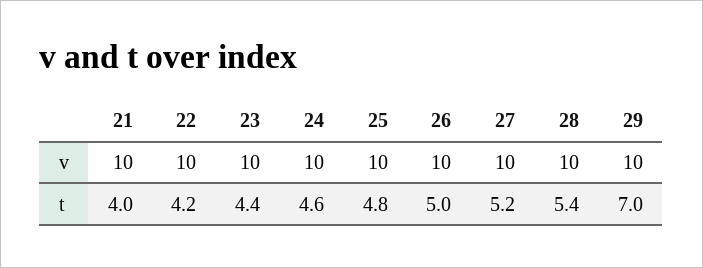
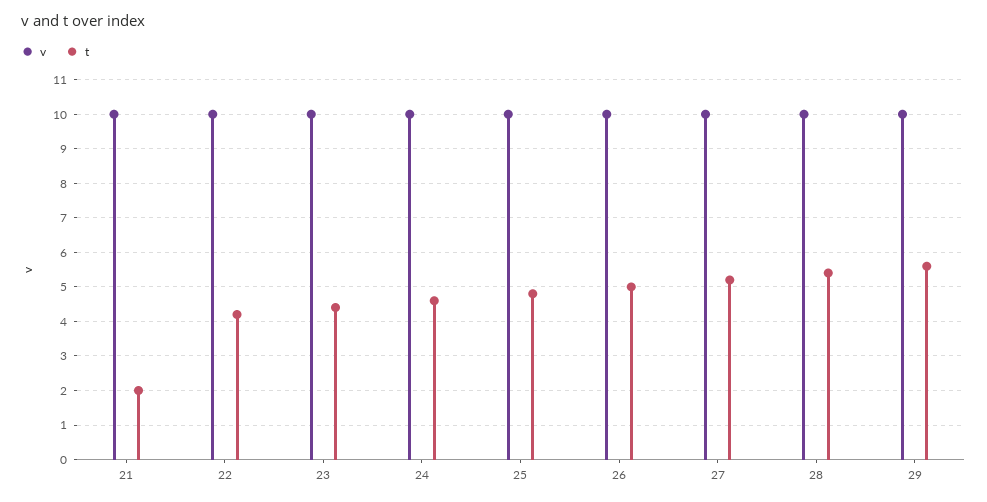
  {
    "v": {
      "21": 10,
      "22": 10,
      "23": 10,
      "24": 10,
      "25": 10,
      "26": 10,
      "27": 10,
      "28": 10,
      "29": 10
    },
    "t": {
-     "21": 4,
+     "21": 2,
      "22": 4.2,
      "23": 4.4,
      "24": 4.6,
      "25": 4.8,
      "26": 5,
      "27": 5.2,
      "28": 5.4,
-     "29": 7
+     "29": 5.5
    }
  }

